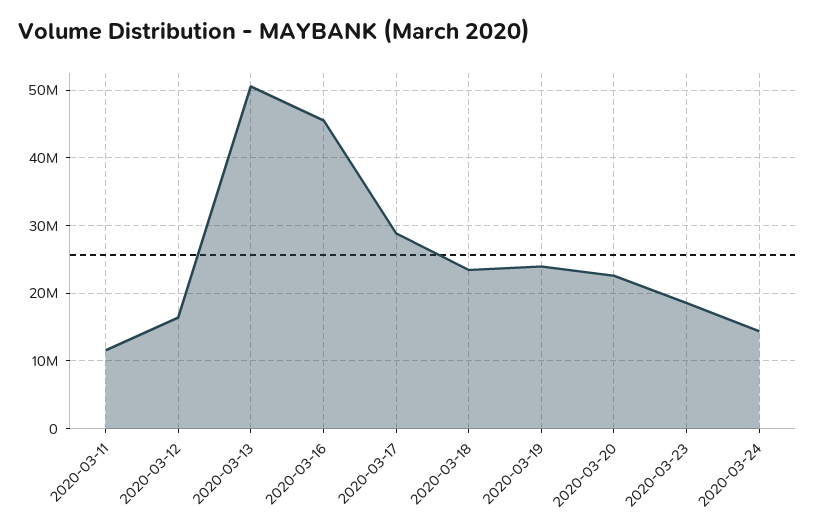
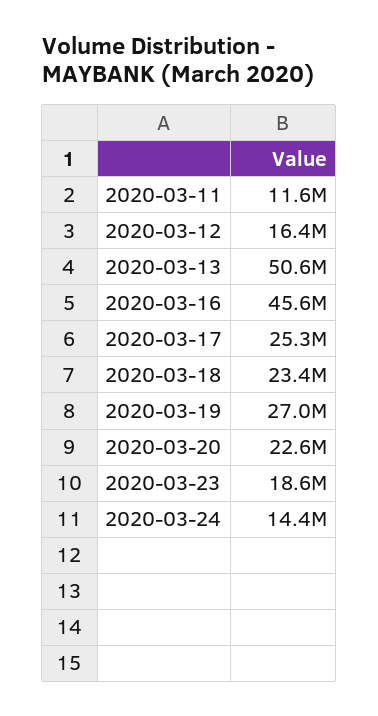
  {
    "2020-03-11": 11600000,
    "2020-03-12": 16400000,
    "2020-03-13": 50600000,
    "2020-03-16": 45600000,
-   "2020-03-17": 29000000,
+   "2020-03-17": 25300000,
    "2020-03-18": 23400000,
-   "2020-03-19": 24000000,
+   "2020-03-19": 27000000,
    "2020-03-20": 22600000,
    "2020-03-23": 18600000,
    "2020-03-24": 14400000
  }

